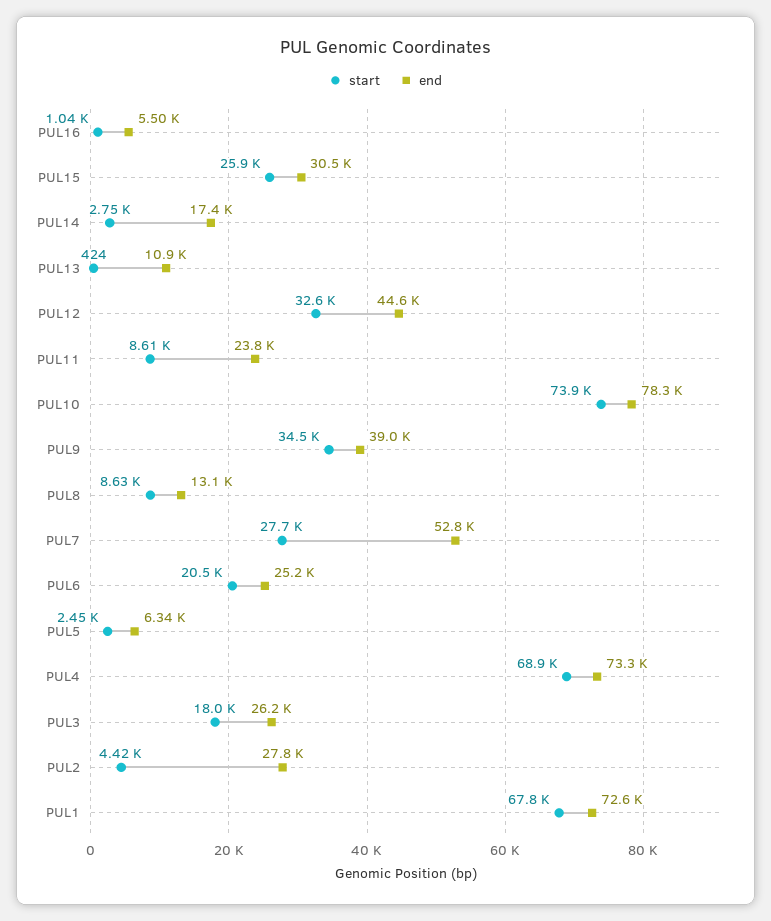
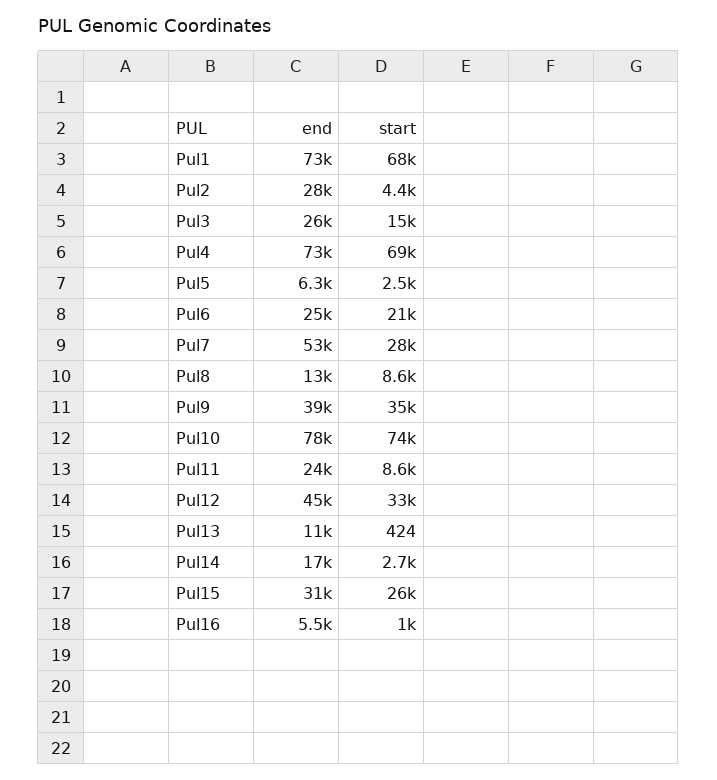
  {
    "start": {
      "PUL16": 1040,
      "PUL15": 25900,
      "PUL14": 2750,
      "PUL13": 424,
      "PUL12": 32600,
      "PUL11": 8610,
      "PUL10": 73900,
      "PUL9": 34500,
      "PUL8": 8630,
      "PUL7": 27700,
      "PUL6": 20500,
      "PUL5": 2450,
      "PUL4": 68900,
-     "PUL3": 18000,
+     "PUL3": 15000,
      "PUL2": 4420,
      "PUL1": 67800
    },
    "end": {
      "PUL16": 5500,
      "PUL15": 30500,
      "PUL14": 17400,
      "PUL13": 10900,
      "PUL12": 44600,
      "PUL11": 23800,
      "PUL10": 78300,
      "PUL9": 39000,
      "PUL8": 13100,
      "PUL7": 52800,
      "PUL6": 25200,
      "PUL5": 6340,
      "PUL4": 73300,
      "PUL3": 26200,
      "PUL2": 27800,
      "PUL1": 72600
    }
  }

